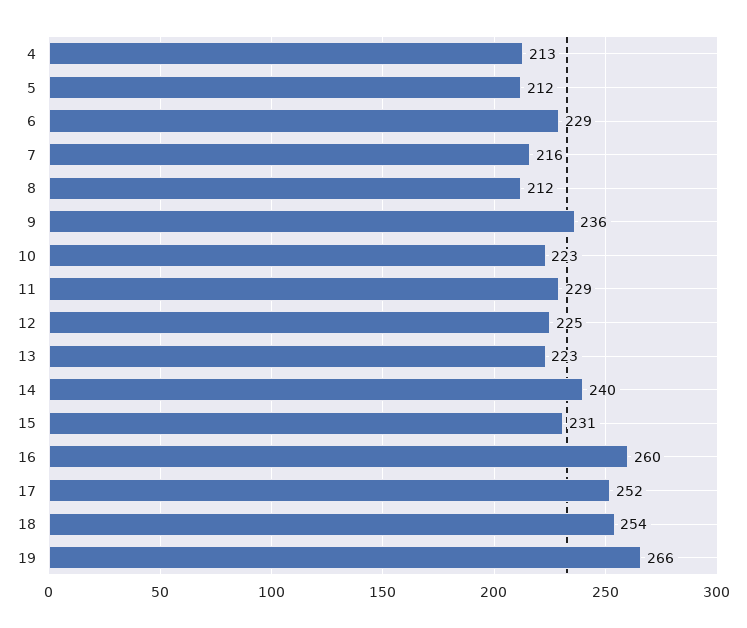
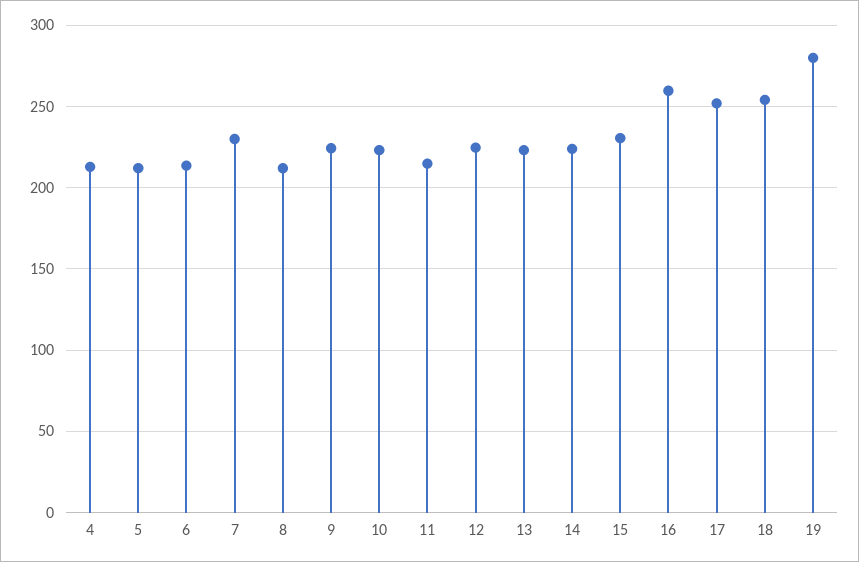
  {
    "4": 213,
    "5": 212,
-   "6": 229,
+   "6": 215,
-   "7": 216,
+   "7": 230,
    "8": 212,
-   "9": 236,
+   "9": 225,
    "10": 223,
-   "11": 229,
+   "11": 215,
    "12": 225,
    "13": 223,
-   "14": 240,
+   "14": 225,
    "15": 231,
    "16": 260,
    "17": 252,
    "18": 254,
-   "19": 266
+   "19": 280
  }

